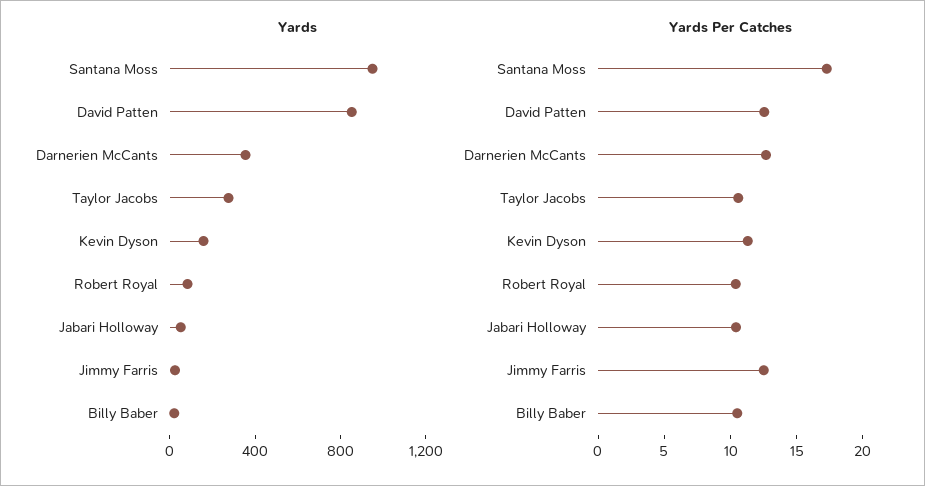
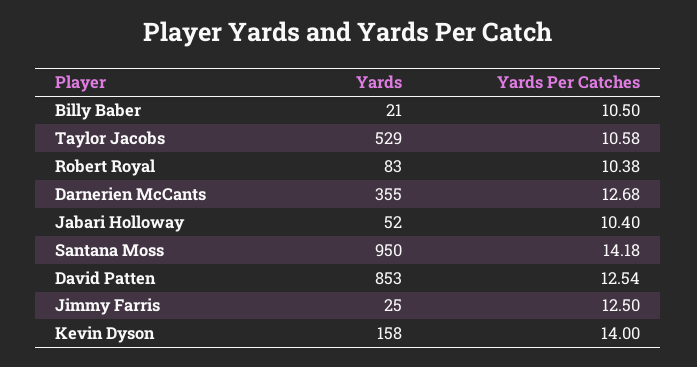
  {
    "Yards": {
      "Santana Moss": 950,
      "David Patten": 853,
      "Darnerien McCants": 355,
-     "Taylor Jacobs": 300,
+     "Taylor Jacobs": 529,
      "Kevin Dyson": 158,
      "Robert Royal": 83,
      "Jabari Holloway": 52,
      "Jimmy Farris": 25,
      "Billy Baber": 21
    },
    "Yards Per Catches": {
-     "Santana Moss": 17,
+     "Santana Moss": 14.18,
      "David Patten": 12.54,
      "Darnerien McCants": 12.68,
      "Taylor Jacobs": 10.58,
-     "Kevin Dyson": 11,
+     "Kevin Dyson": 14,
      "Robert Royal": 10.38,
      "Jabari Holloway": 10.4,
      "Jimmy Farris": 12.5,
      "Billy Baber": 10.5
    }
  }

